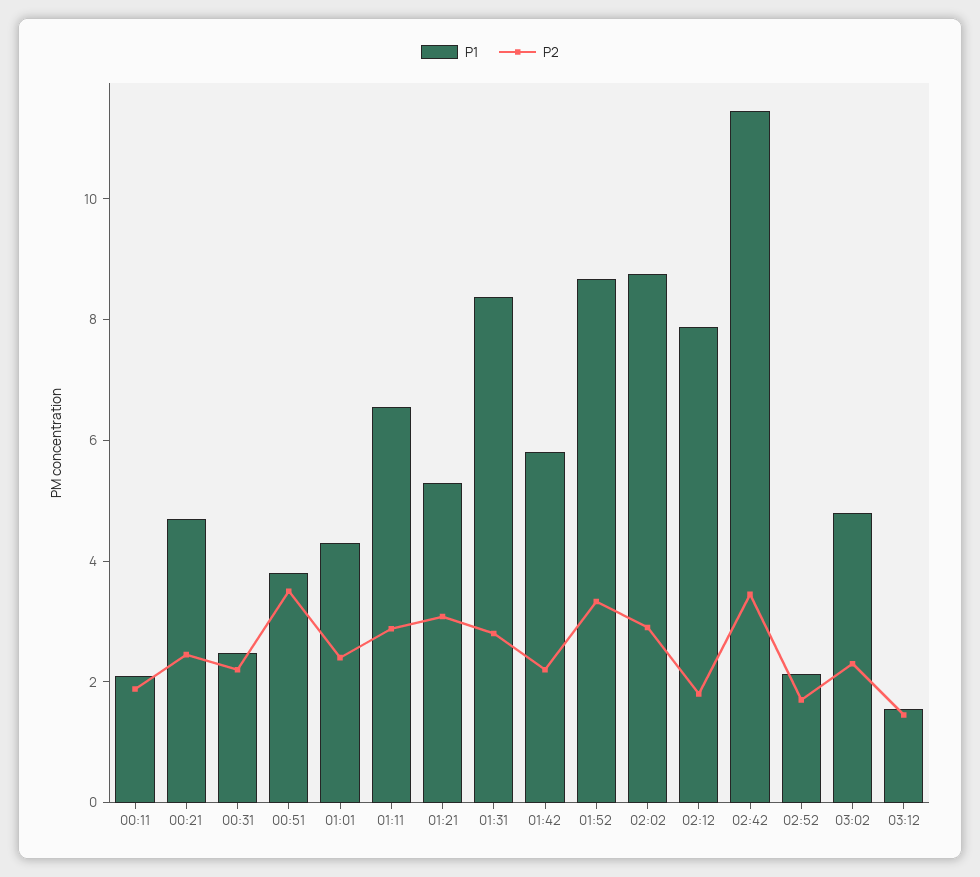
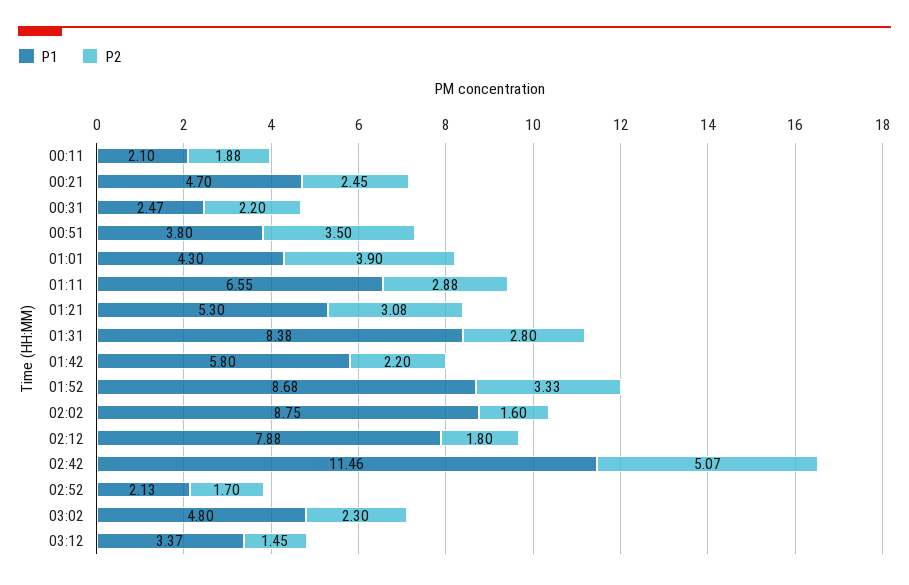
  {
    "P1": {
      "00:11": 2.1,
      "00:21": 4.7,
      "00:31": 2.47,
      "00:51": 3.8,
      "01:01": 4.3,
      "01:11": 6.55,
      "01:21": 5.3,
      "01:31": 8.38,
      "01:42": 5.8,
      "01:52": 8.68,
      "02:02": 8.75,
      "02:12": 7.88,
      "02:42": 11.46,
      "02:52": 2.13,
      "03:02": 4.8,
-     "03:12": 1.5
+     "03:12": 3.37
    },
    "P2": {
      "00:11": 1.88,
      "00:21": 2.45,
      "00:31": 2.2,
      "00:51": 3.5,
-     "01:01": 2.5,
+     "01:01": 3.9,
      "01:11": 2.88,
      "01:21": 3.08,
      "01:31": 2.8,
      "01:42": 2.2,
      "01:52": 3.33,
-     "02:02": 3,
+     "02:02": 1.6,
      "02:12": 1.8,
-     "02:42": 3.5,
+     "02:42": 5.07,
      "02:52": 1.7,
      "03:02": 2.3,
      "03:12": 1.45
    }
  }

